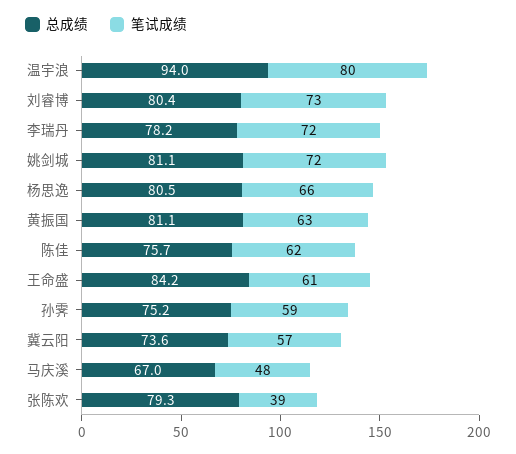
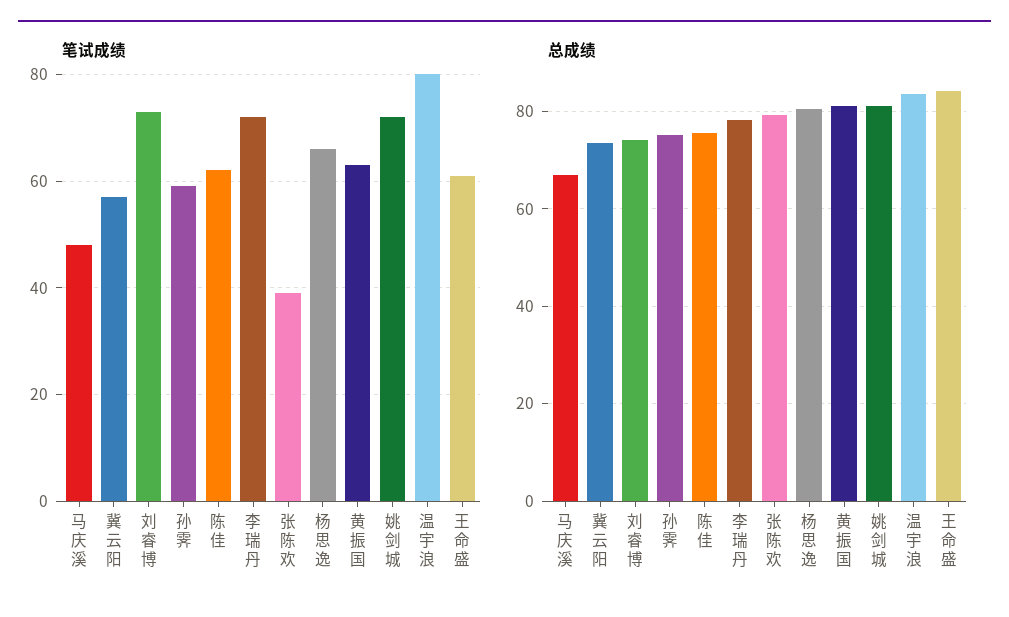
  {
    "总成绩": {
-     "温宇浪": 94,
+     "温宇浪": 84,
-     "刘睿博": 80.4,
+     "刘睿博": 74,
      "李瑞丹": 78.2,
      "姚剑城": 81.1,
      "杨思逸": 80.5,
      "黄振国": 81.1,
      "陈佳": 75.7,
      "王命盛": 84.2,
      "孙霁": 75.2,
      "冀云阳": 73.6,
      "马庆溪": 67,
      "张陈欢": 79.3
    },
    "笔试成绩": {
      "温宇浪": 80,
      "刘睿博": 73,
      "李瑞丹": 72,
      "姚剑城": 72,
      "杨思逸": 66,
      "黄振国": 63,
      "陈佳": 62,
      "王命盛": 61,
      "孙霁": 59,
      "冀云阳": 57,
      "马庆溪": 48,
      "张陈欢": 39
    }
  }

